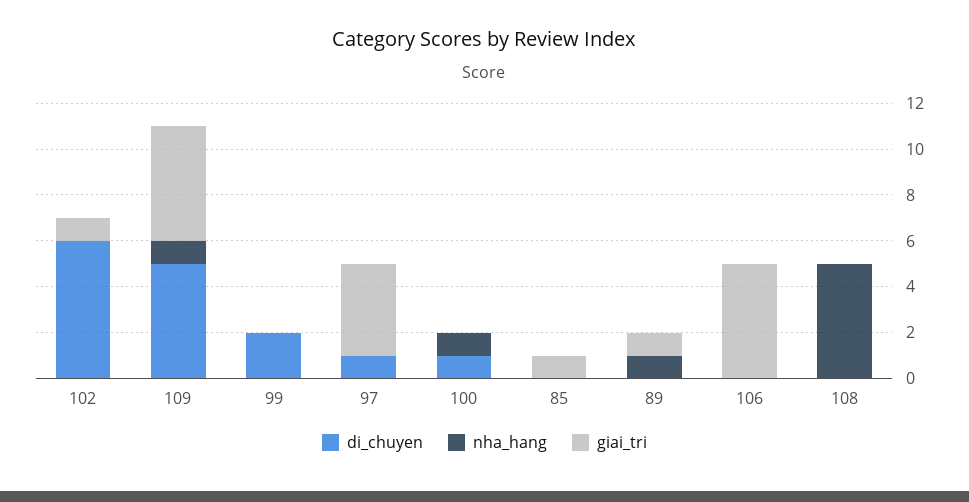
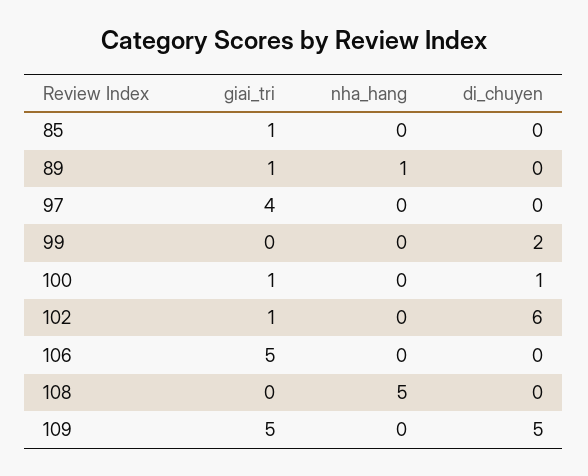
  {
    "di_chuyen": {
      "102": 6,
      "109": 5,
      "99": 2,
-     "97": 1,
+     "97": 0,
      "100": 1,
      "85": 0,
      "89": 0,
      "106": 0,
      "108": 0
    },
    "nha_hang": {
      "102": 0,
-     "109": 1,
+     "109": 0,
      "99": 0,
      "97": 0,
-     "100": 1,
+     "100": 0,
      "85": 0,
      "89": 1,
      "106": 0,
      "108": 5
    },
    "giai_tri": {
      "102": 1,
      "109": 5,
      "99": 0,
      "97": 4,
-     "100": 0,
+     "100": 1,
      "85": 1,
      "89": 1,
      "106": 5,
      "108": 0
    }
  }

